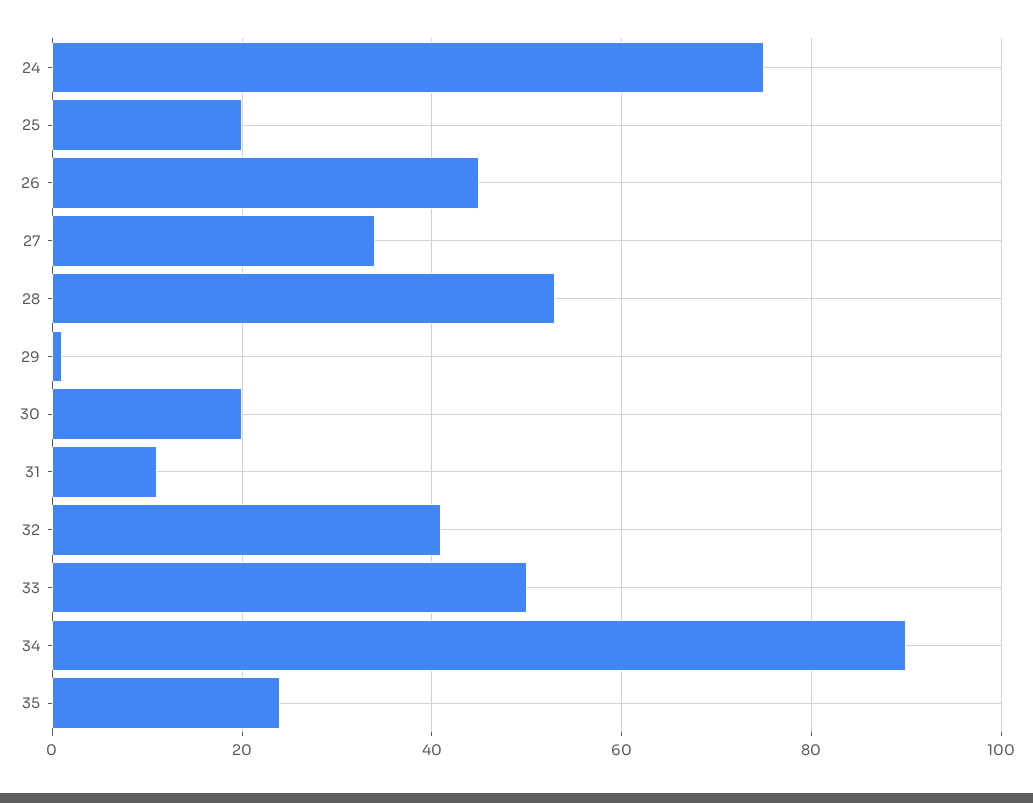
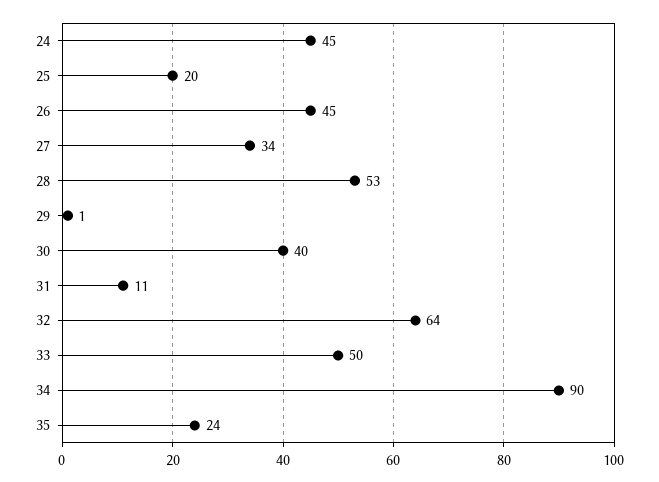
  {
-   "24": 75,
+   "24": 45,
    "25": 20,
    "26": 45,
    "27": 34,
    "28": 53,
    "29": 1,
-   "30": 20,
+   "30": 40,
    "31": 11,
-   "32": 40,
+   "32": 64,
    "33": 50,
    "34": 90,
    "35": 24
  }

